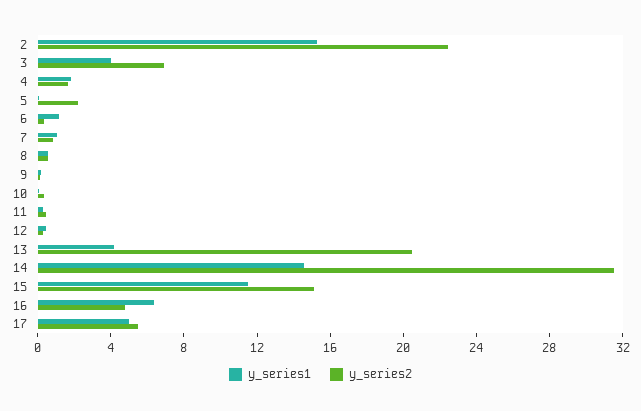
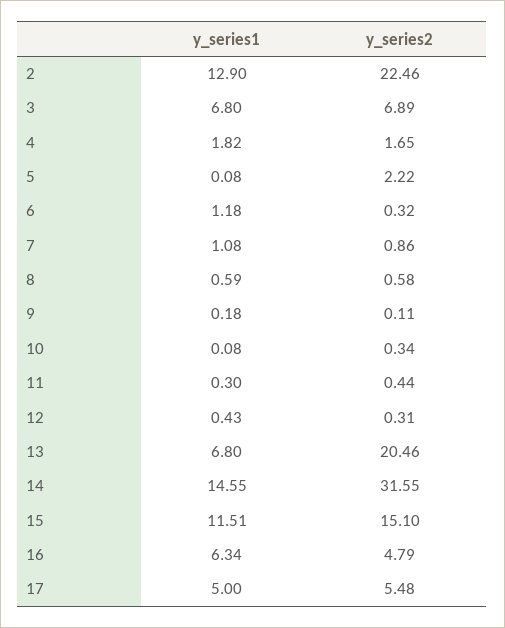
  {
    "y_series1": {
-     "2": 15,
+     "2": 12.9,
-     "3": 4,
+     "3": 6.8,
      "4": 1.82,
      "5": 0.08,
      "6": 1.18,
      "7": 1.08,
      "8": 0.59,
      "9": 0.18,
      "10": 0.08,
      "11": 0.3,
      "12": 0.43,
-     "13": 4,
+     "13": 6.8,
      "14": 14.55,
      "15": 11.51,
      "16": 6.34,
      "17": 5
    },
    "y_series2": {
      "2": 22.46,
      "3": 6.89,
      "4": 1.65,
      "5": 2.22,
      "6": 0.32,
      "7": 0.86,
      "8": 0.58,
      "9": 0.11,
      "10": 0.34,
      "11": 0.44,
      "12": 0.31,
      "13": 20.46,
      "14": 31.55,
      "15": 15.1,
      "16": 4.79,
      "17": 5.48
    }
  }

